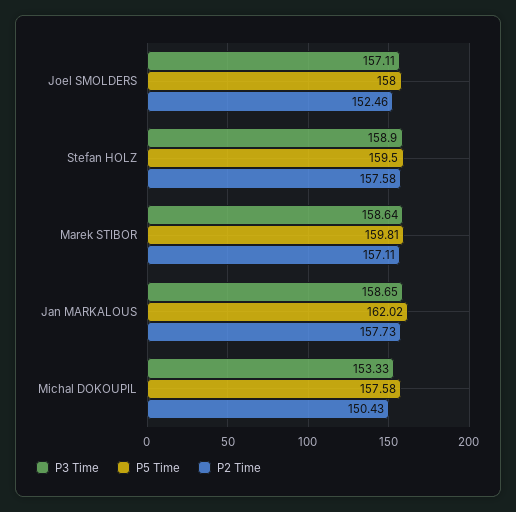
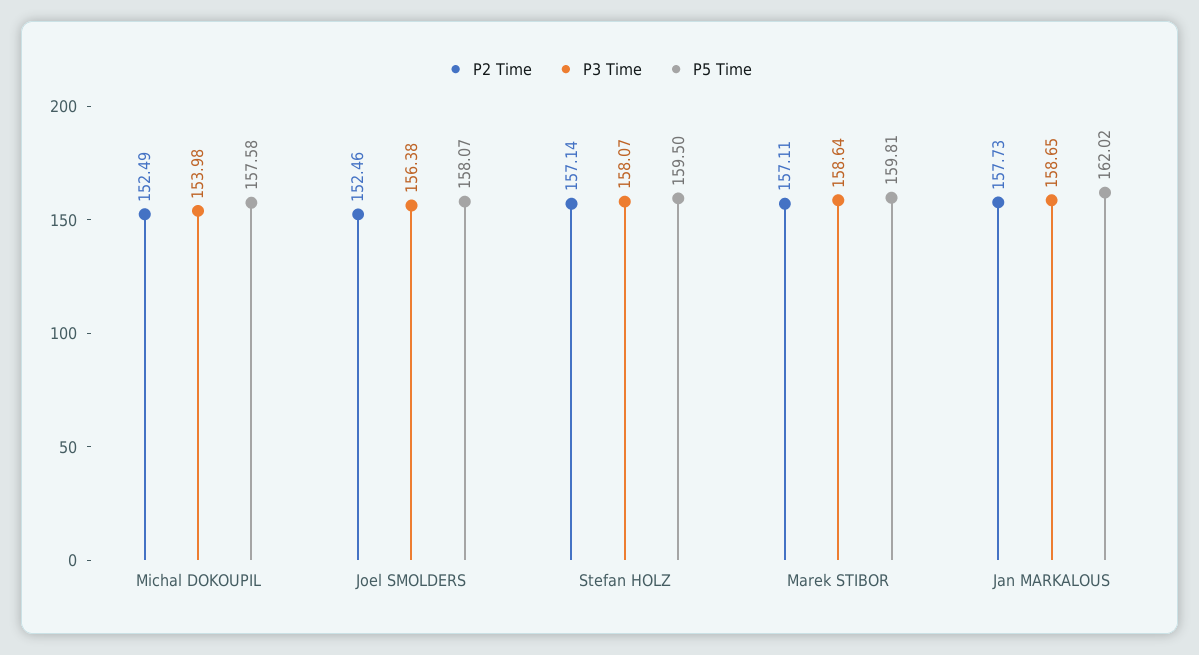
  {
    "P3 Time": {
-     "Joel SMOLDERS": 157.11,
+     "Joel SMOLDERS": 156.38,
-     "Stefan HOLZ": 158.9,
+     "Stefan HOLZ": 158.07,
      "Marek STIBOR": 158.64,
      "Jan MARKALOUS": 158.65,
-     "Michal DOKOUPIL": 153.33
+     "Michal DOKOUPIL": 153.98
    },
    "P5 Time": {
-     "Joel SMOLDERS": 158,
+     "Joel SMOLDERS": 158.07,
      "Stefan HOLZ": 159.5,
      "Marek STIBOR": 159.81,
      "Jan MARKALOUS": 162.02,
      "Michal DOKOUPIL": 157.58
    },
    "P2 Time": {
      "Joel SMOLDERS": 152.46,
-     "Stefan HOLZ": 157.58,
+     "Stefan HOLZ": 157.14,
      "Marek STIBOR": 157.11,
      "Jan MARKALOUS": 157.73,
-     "Michal DOKOUPIL": 150.43
+     "Michal DOKOUPIL": 152.49
    }
  }

